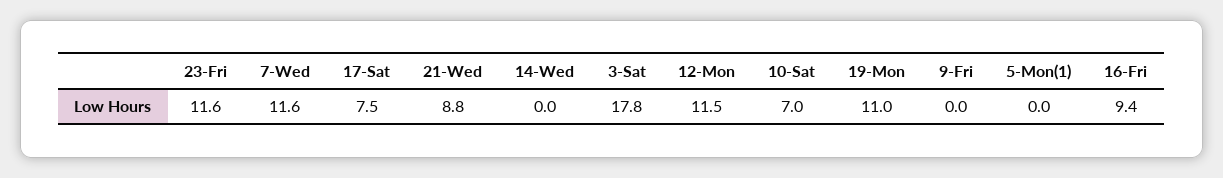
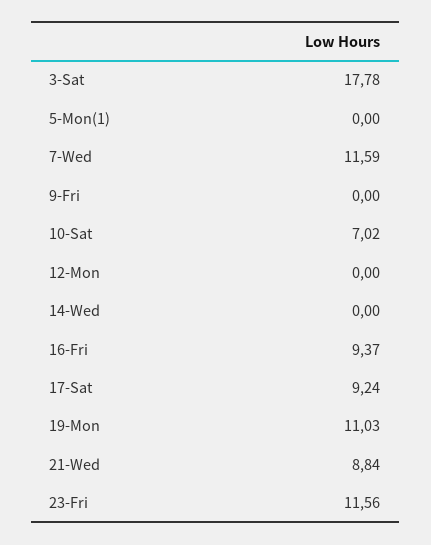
  {
    "23-Fri": 11.56,
    "7-Wed": 11.59,
-   "17-Sat": 7.5,
+   "17-Sat": 9.24,
    "21-Wed": 8.84,
    "14-Wed": 0,
    "3-Sat": 17.78,
-   "12-Mon": 11.5,
+   "12-Mon": 0,
    "10-Sat": 7.02,
    "19-Mon": 11.03,
    "9-Fri": 0,
    "5-Mon(1)": 0,
    "16-Fri": 9.37
  }

